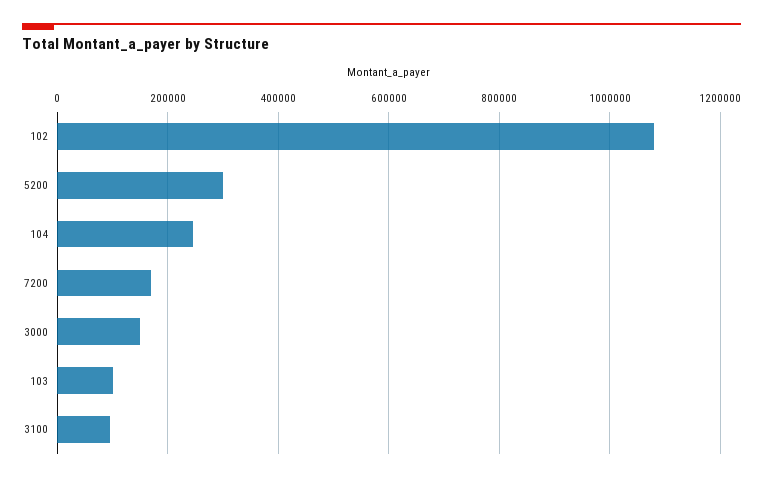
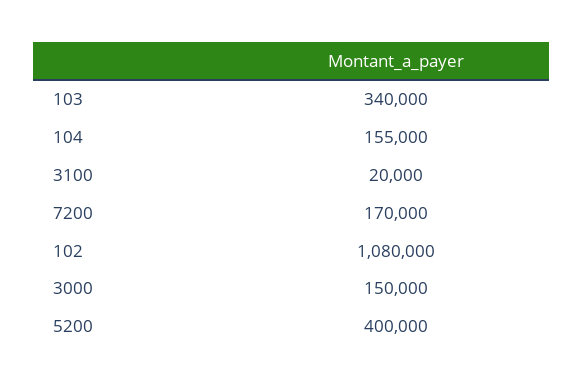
  {
    "102": 1080000,
-   "5200": 300000,
+   "5200": 400000,
-   "104": 240000,
+   "104": 155000,
    "7200": 170000,
    "3000": 150000,
-   "103": 100000,
+   "103": 340000,
-   "3100": 100000
+   "3100": 20000
  }

